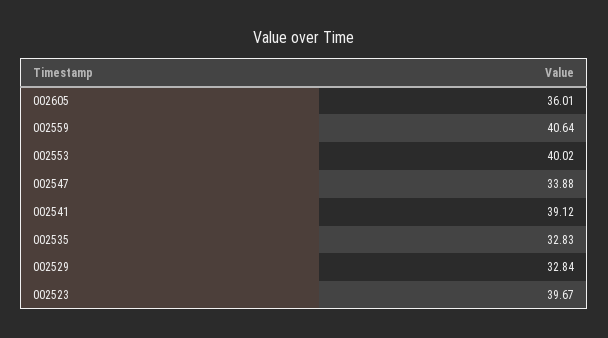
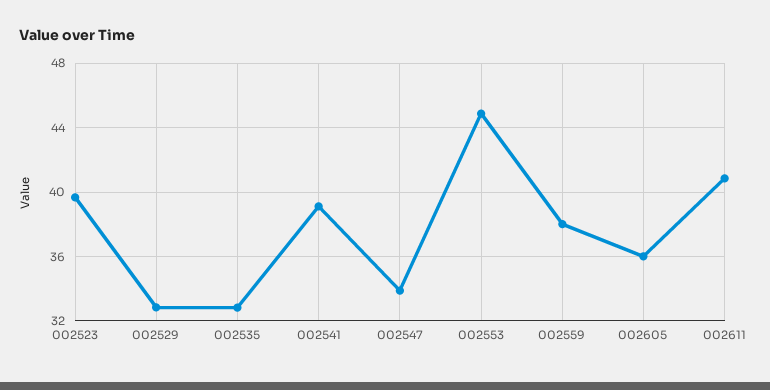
  {
    "002605": 36.01,
-   "002559": 40.64,
+   "002559": 38,
-   "002553": 40.02,
+   "002553": 45,
    "002547": 33.88,
    "002541": 39.12,
    "002535": 32.83,
    "002529": 32.84,
-   "002523": 39.67
+   "002523": 39.67,
+   "002611": 41
  }

